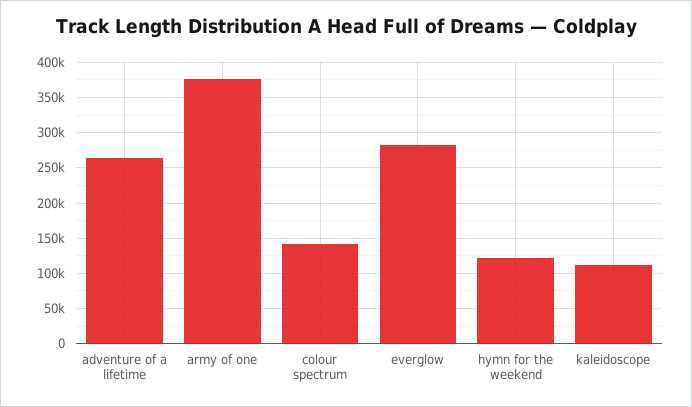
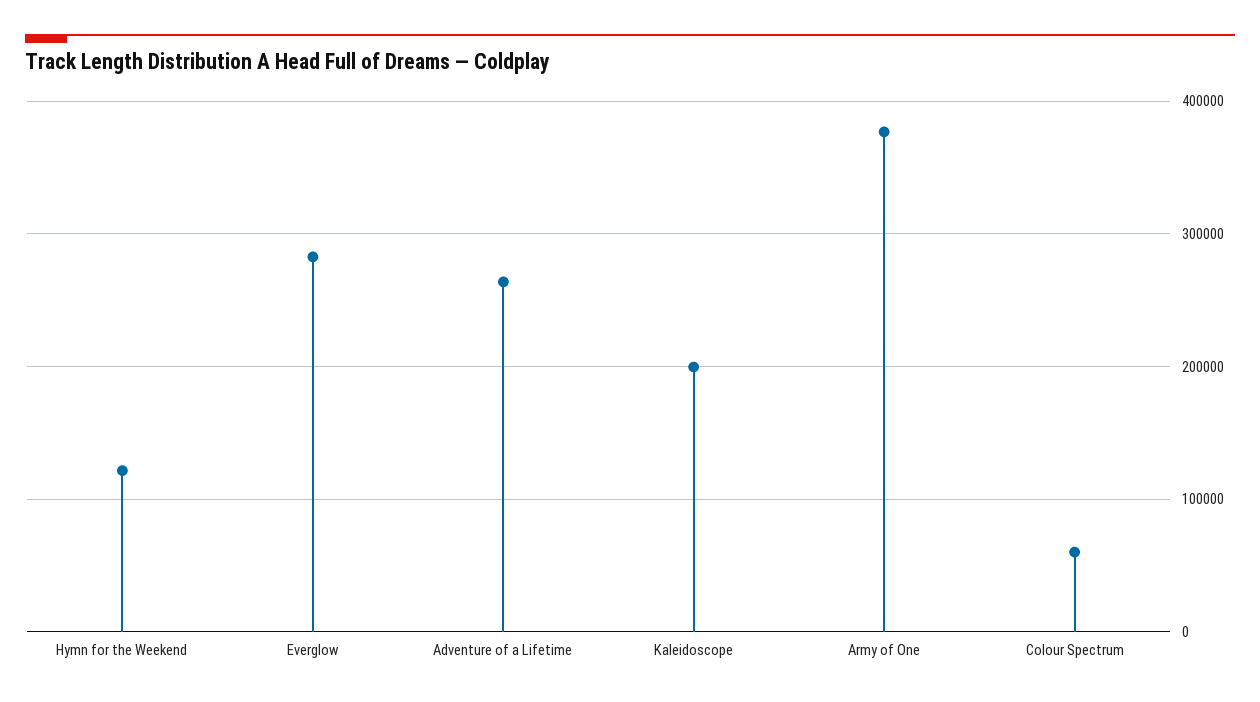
  {
    "adventure of a lifetime": 260000,
    "army of one": 380000,
-   "colour spectrum": 140000,
+   "colour spectrum": 60000,
    "everglow": 280000,
    "hymn for the weekend": 120000,
-   "kaleidoscope": 110000
+   "kaleidoscope": 200000
  }

